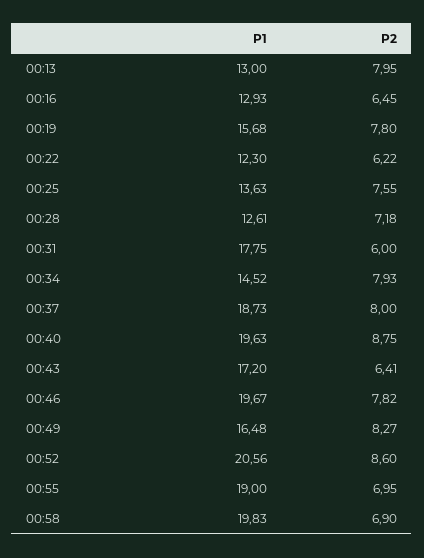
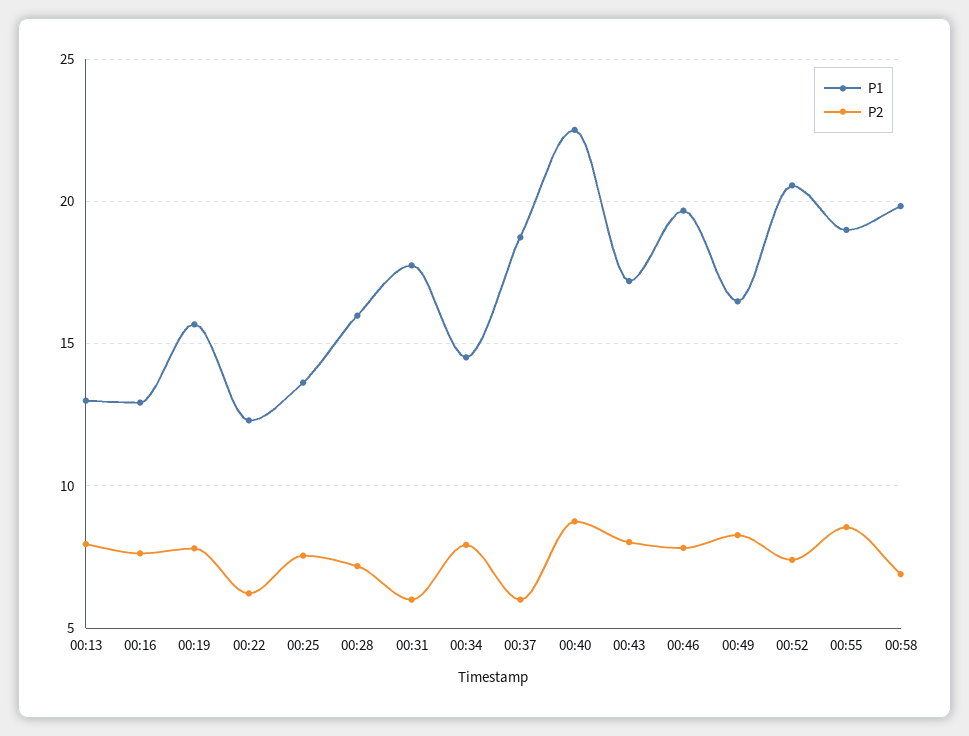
  {
    "P1": {
      "00:13": 13,
      "00:16": 12.93,
      "00:19": 15.68,
      "00:22": 12.3,
      "00:25": 13.63,
-     "00:28": 12.61,
+     "00:28": 16,
      "00:31": 17.75,
      "00:34": 14.52,
      "00:37": 18.73,
-     "00:40": 19.63,
+     "00:40": 22.5,
      "00:43": 17.2,
      "00:46": 19.67,
      "00:49": 16.48,
      "00:52": 20.56,
      "00:55": 19,
      "00:58": 19.83
    },
    "P2": {
      "00:13": 7.95,
-     "00:16": 6.45,
+     "00:16": 7.5,
      "00:19": 7.8,
      "00:22": 6.22,
      "00:25": 7.55,
      "00:28": 7.18,
      "00:31": 6,
      "00:34": 7.93,
-     "00:37": 8,
+     "00:37": 6,
      "00:40": 8.75,
-     "00:43": 6.41,
+     "00:43": 8,
      "00:46": 7.82,
      "00:49": 8.27,
-     "00:52": 8.6,
+     "00:52": 7.5,
-     "00:55": 6.95,
+     "00:55": 8.5,
      "00:58": 6.9
    }
  }

